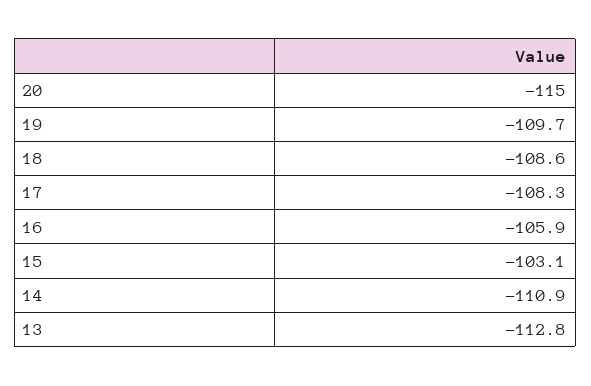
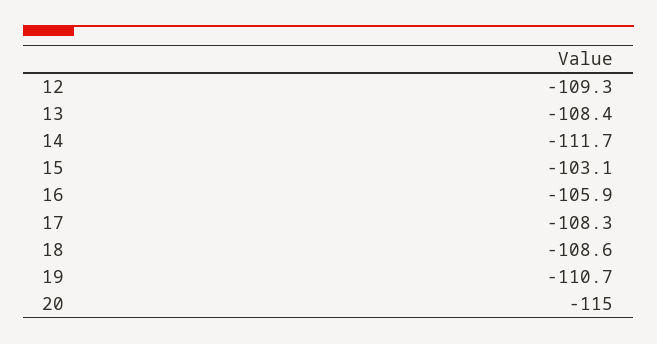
  {
    "20": -115,
-   "19": -109.7,
+   "19": -110.7,
    "18": -108.6,
    "17": -108.3,
    "16": -105.9,
    "15": -103.1,
-   "14": -110.9,
+   "14": -111.7,
-   "13": -112.8
+   "13": -108.4,
+   "12": -109.3
  }

